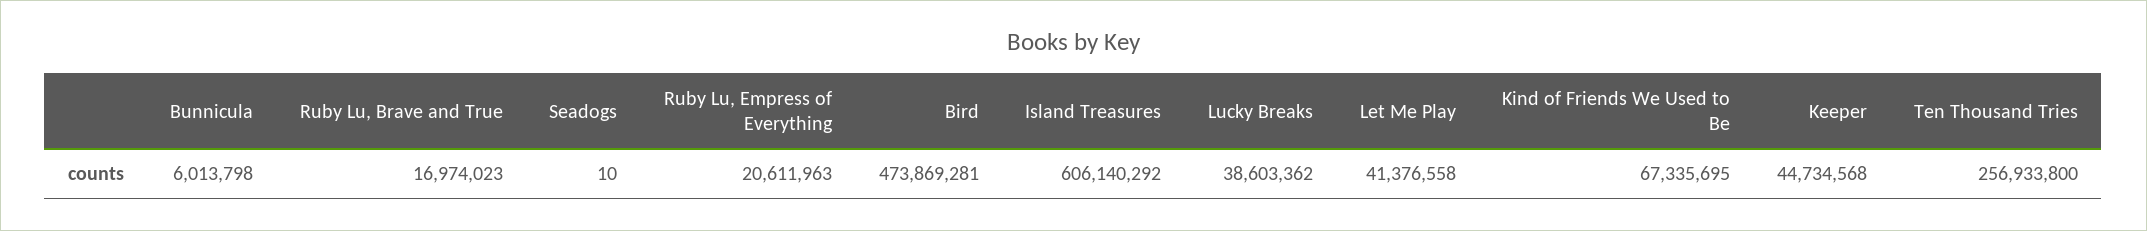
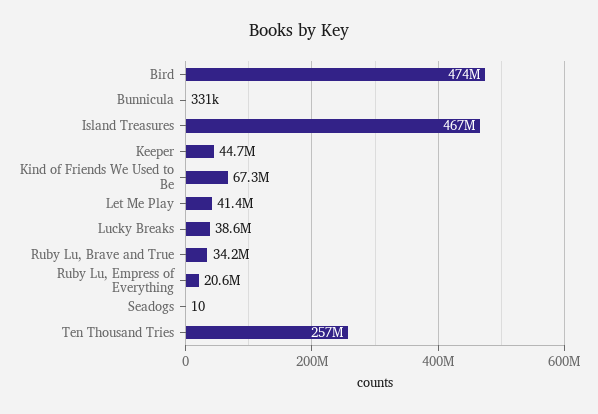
  {
-   "Bunnicula": 6013798,
+   "Bunnicula": 331000,
-   "Ruby Lu, Brave and True": 16974023,
+   "Ruby Lu, Brave and True": 34200000,
    "Seadogs": 10,
    "Ruby Lu, Empress of Everything": 20611963,
    "Bird": 473869281,
-   "Island Treasures": 606140292,
+   "Island Treasures": 467000000,
    "Lucky Breaks": 38603362,
    "Let Me Play": 41376558,
    "Kind of Friends We Used to Be": 67335695,
    "Keeper": 44734568,
    "Ten Thousand Tries": 256933800
  }

